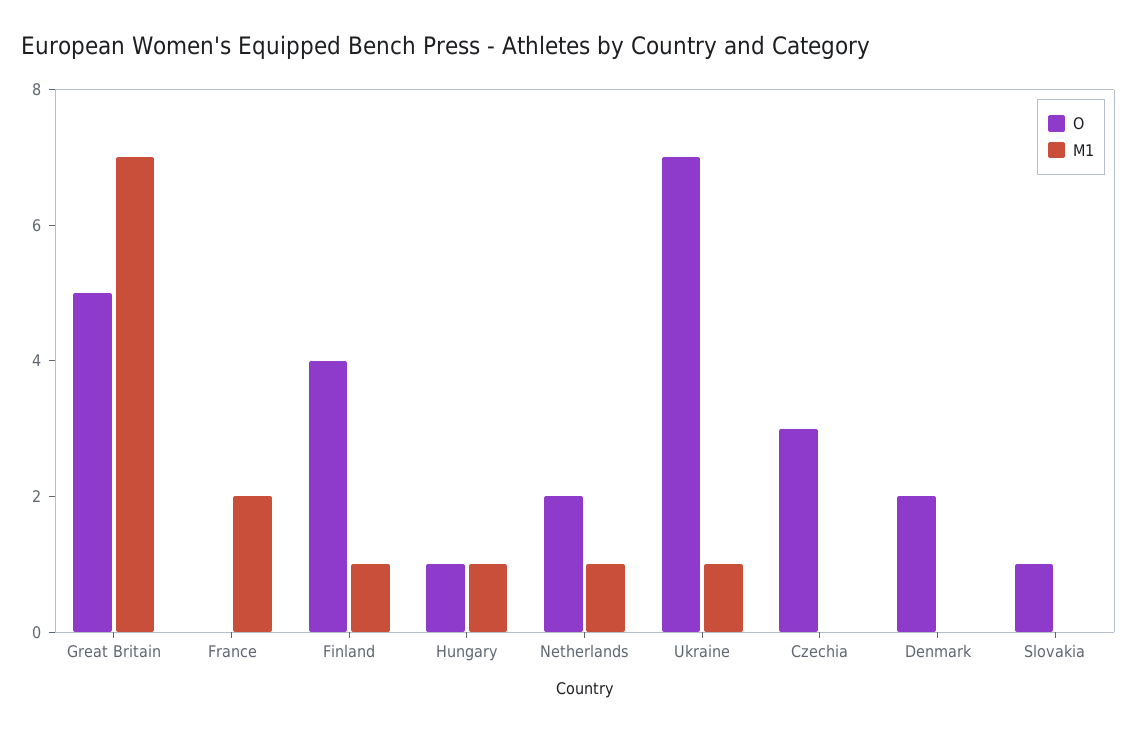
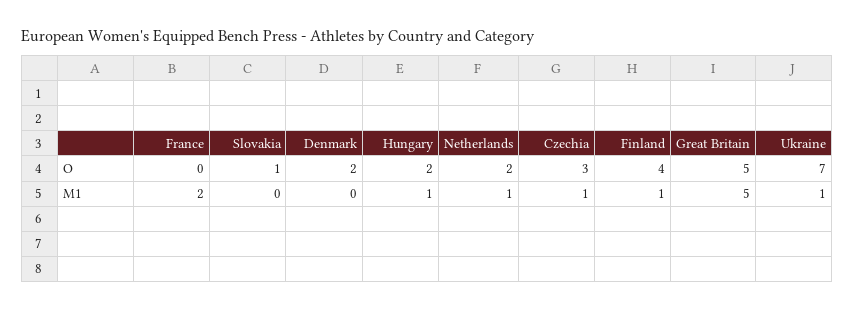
  {
    "O": {
      "Great Britain": 5,
      "France": 0,
      "Finland": 4,
-     "Hungary": 1,
+     "Hungary": 2,
      "Netherlands": 2,
      "Ukraine": 7,
      "Czechia": 3,
      "Denmark": 2,
      "Slovakia": 1
    },
    "M1": {
-     "Great Britain": 7,
+     "Great Britain": 5,
      "France": 2,
      "Finland": 1,
      "Hungary": 1,
      "Netherlands": 1,
      "Ukraine": 1,
-     "Czechia": 0,
+     "Czechia": 1,
      "Denmark": 0,
      "Slovakia": 0
    }
  }

